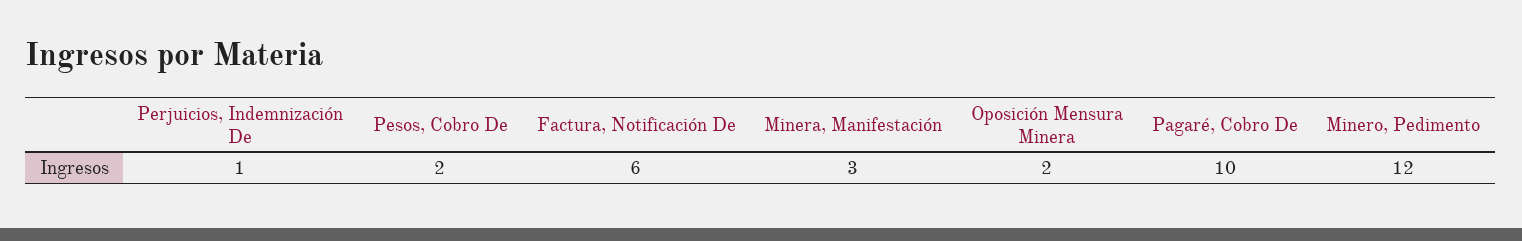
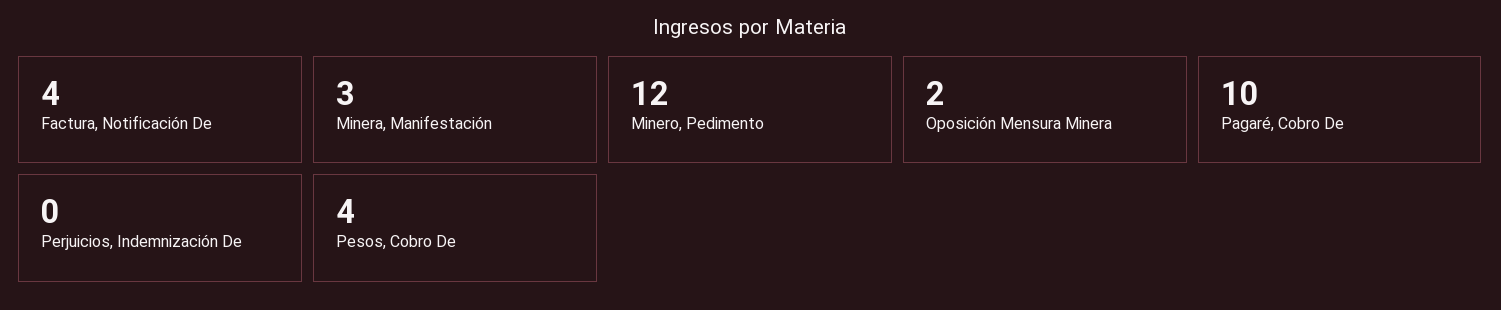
  {
-   "Perjuicios, Indemnización De": 1,
+   "Perjuicios, Indemnización De": 0,
-   "Pesos, Cobro De": 2,
+   "Pesos, Cobro De": 4,
-   "Factura, Notificación De": 6,
+   "Factura, Notificación De": 4,
    "Minera, Manifestación": 3,
    "Oposición Mensura Minera": 2,
    "Pagaré, Cobro De": 10,
    "Minero, Pedimento": 12
  }

